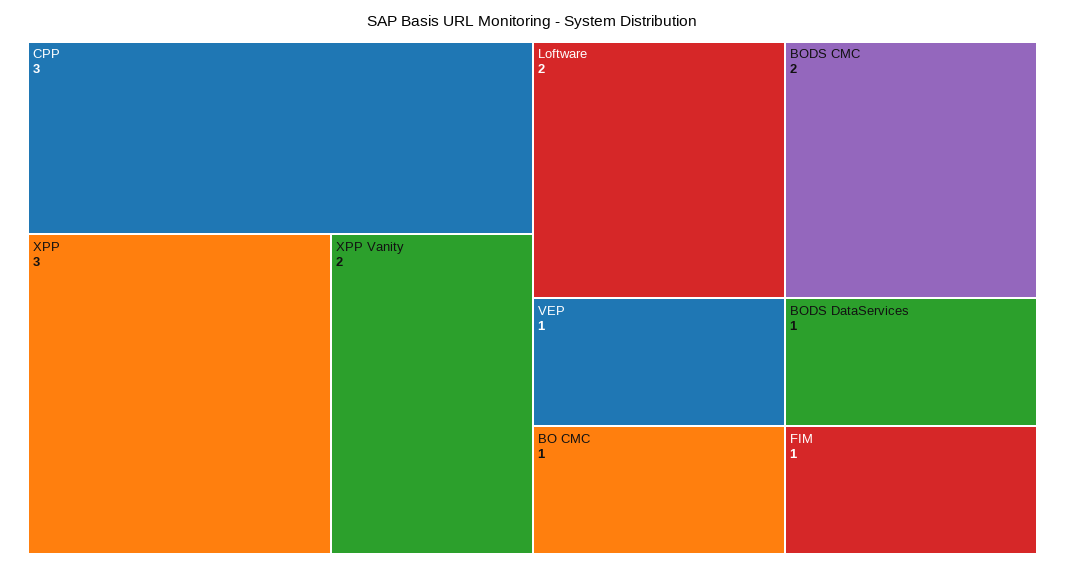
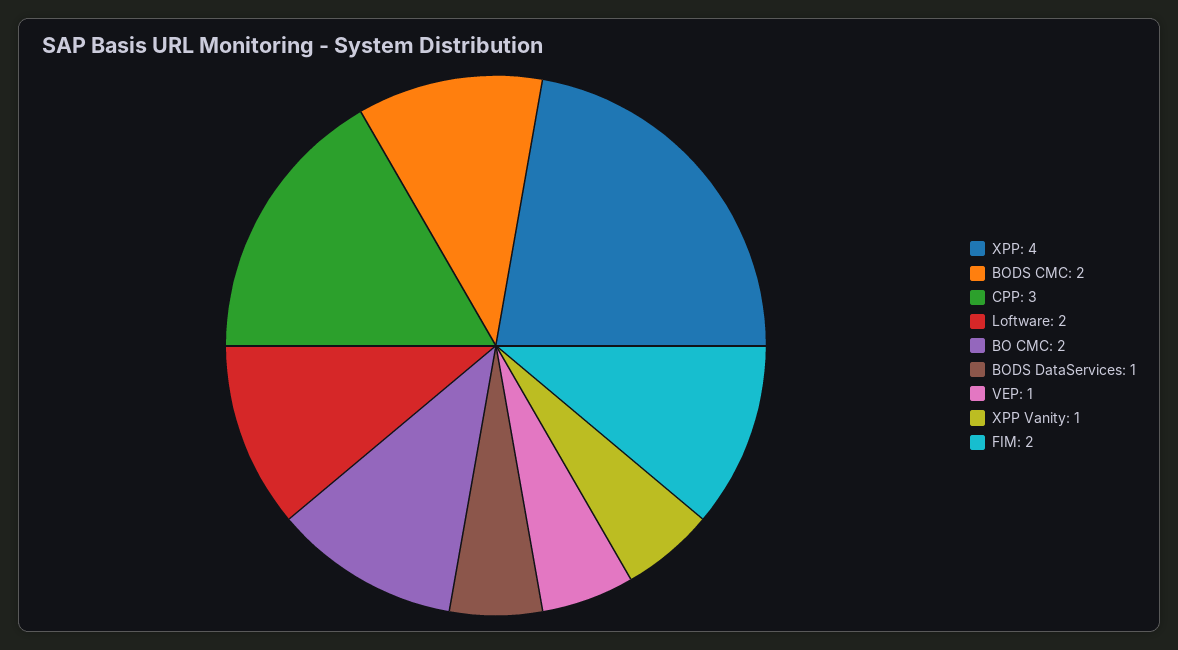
  {
    "CPP": 3,
-   "XPP": 3,
+   "XPP": 4,
-   "XPP Vanity": 2,
+   "XPP Vanity": 1,
    "Loftware": 2,
    "BODS CMC": 2,
    "VEP": 1,
-   "BO CMC": 1,
+   "BO CMC": 2,
    "BODS DataServices": 1,
-   "FIM": 1
+   "FIM": 2
  }

